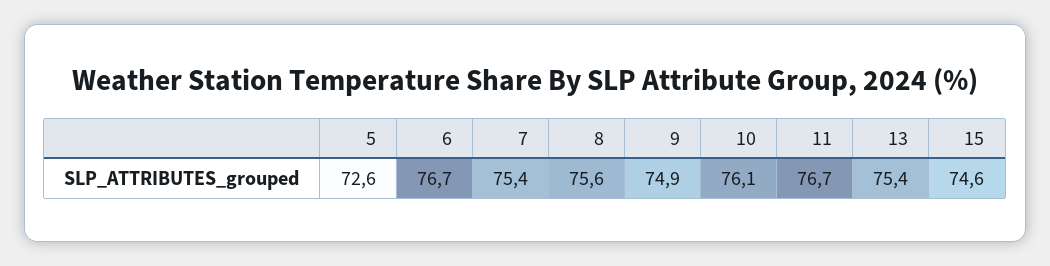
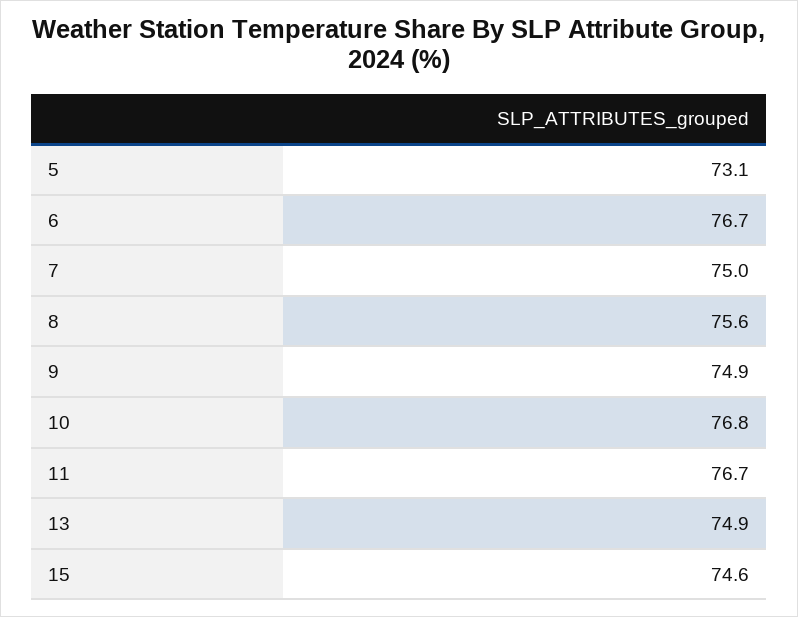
  {
-   "5": 72.6,
+   "5": 73.1,
    "6": 76.7,
-   "7": 75.4,
+   "7": 75,
    "8": 75.6,
    "9": 74.9,
-   "10": 76.1,
+   "10": 76.8,
    "11": 76.7,
-   "13": 75.4,
+   "13": 74.9,
    "15": 74.6
  }

